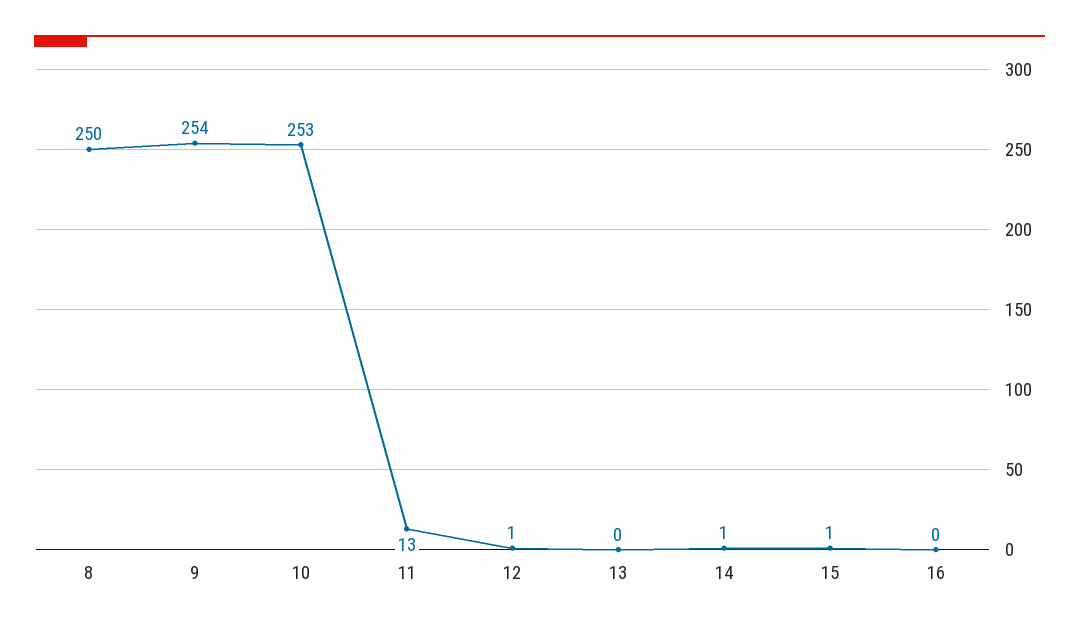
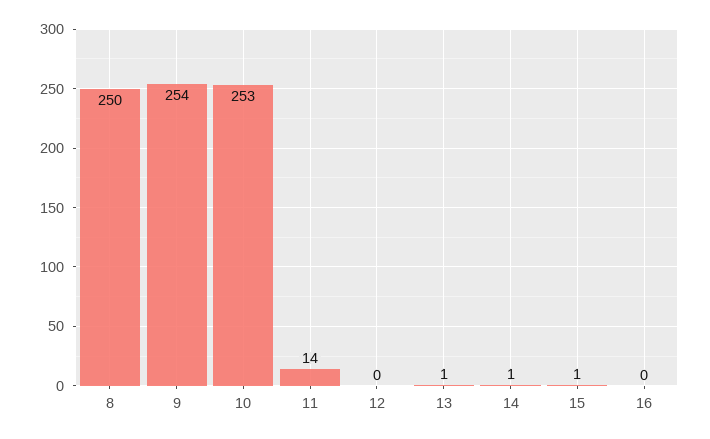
  {
    "8": 250,
    "9": 254,
    "10": 253,
-   "11": 13,
+   "11": 14,
-   "12": 1,
+   "12": 0,
-   "13": 0,
+   "13": 1,
    "14": 1,
    "15": 1,
    "16": 0
  }

